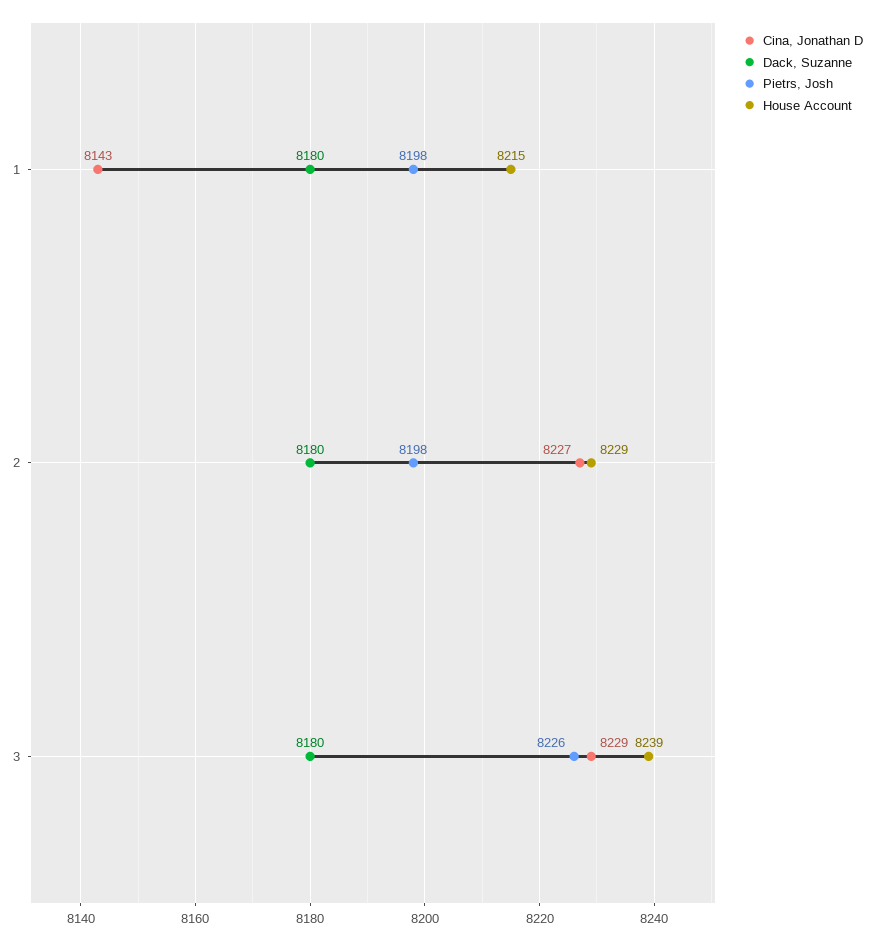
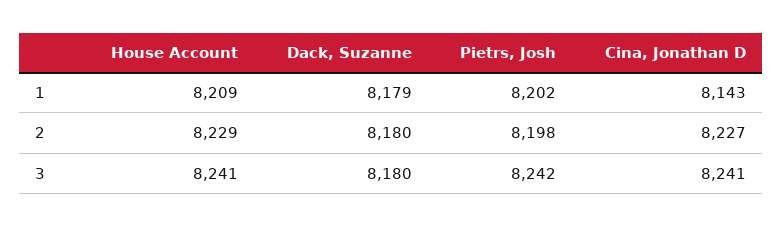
  {
    "Cina, Jonathan D": {
      "1": 8143,
      "2": 8227,
-     "3": 8229
+     "3": 8241
    },
    "Dack, Suzanne": {
-     "1": 8180,
+     "1": 8179,
      "2": 8180,
      "3": 8180
    },
    "Pietrs, Josh": {
-     "1": 8198,
+     "1": 8202,
      "2": 8198,
-     "3": 8226
+     "3": 8242
    },
    "House Account": {
-     "1": 8215,
+     "1": 8209,
      "2": 8229,
-     "3": 8239
+     "3": 8241
    }
  }

